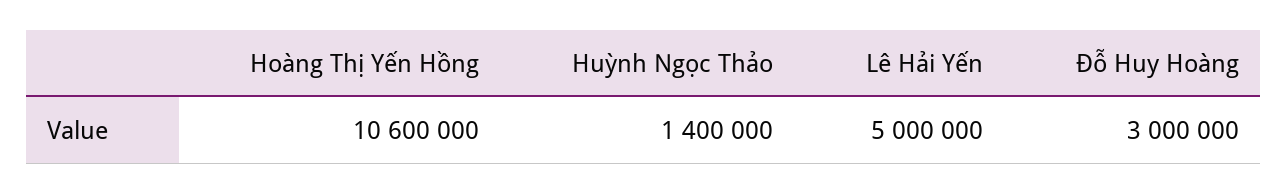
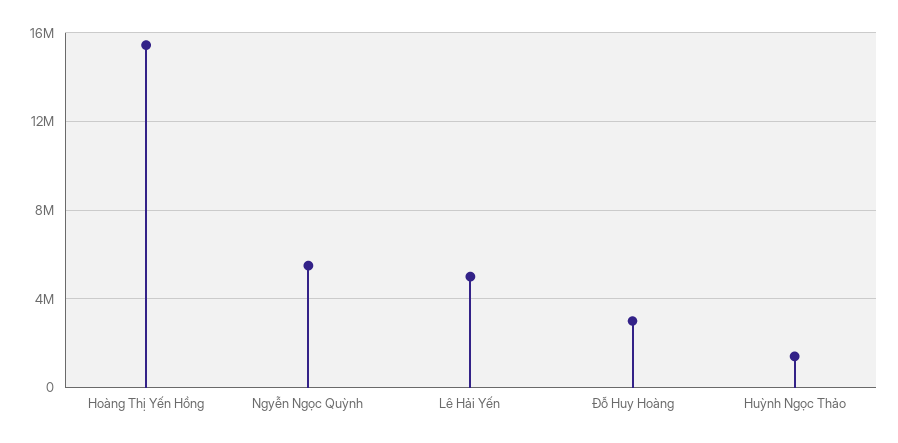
  {
-   "Hoàng Thị Yến Hồng": 10600000,
+   "Hoàng Thị Yến Hồng": 15500000,
    "Huỳnh Ngọc Thảo": 1400000,
    "Lê Hải Yến": 5000000,
-   "Đỗ Huy Hoàng": 3000000
+   "Đỗ Huy Hoàng": 3000000,
+   "Ngyễn Ngọc Quỳnh": 5500000
  }

